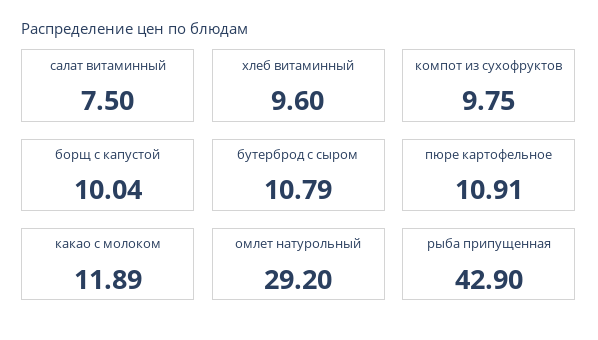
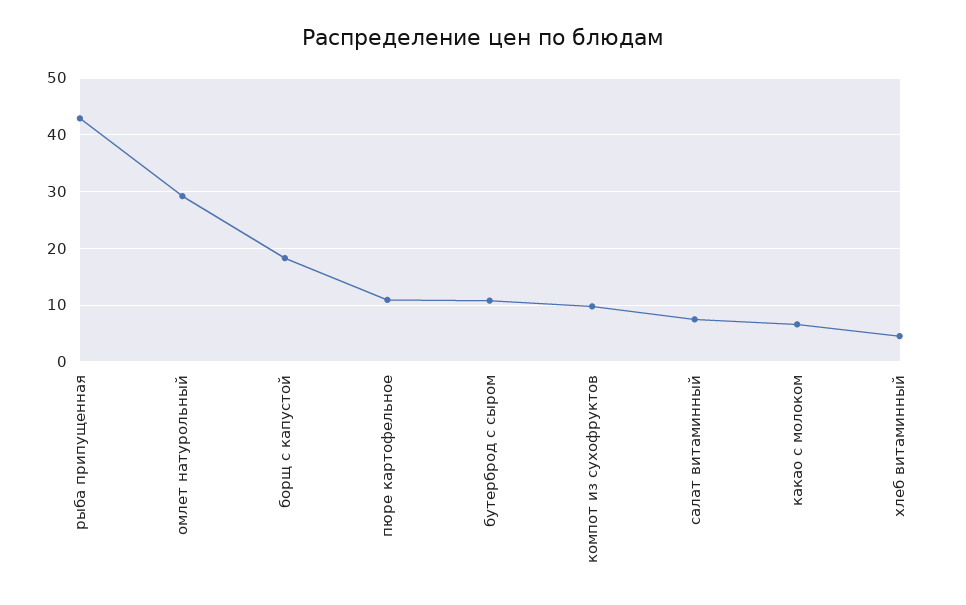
  {
    "салат витаминный": 7.5,
-   "хлеб витаминный": 9.6,
+   "хлеб витаминный": 4,
    "компот из сухофруктов": 9.75,
-   "борщ с капустой": 10.04,
+   "борщ с капустой": 18,
    "бутерброд с сыром": 10.79,
    "пюре картофельное": 10.91,
-   "какао с молоком": 11.89,
+   "какао с молоком": 6,
    "омлет натурольный": 29.2,
    "рыба припущенная": 42.9
  }

